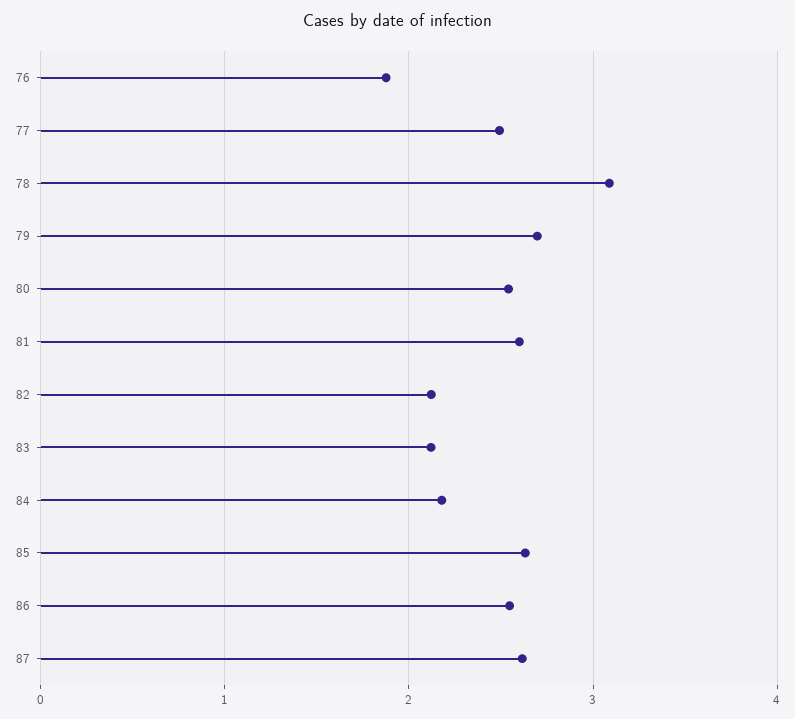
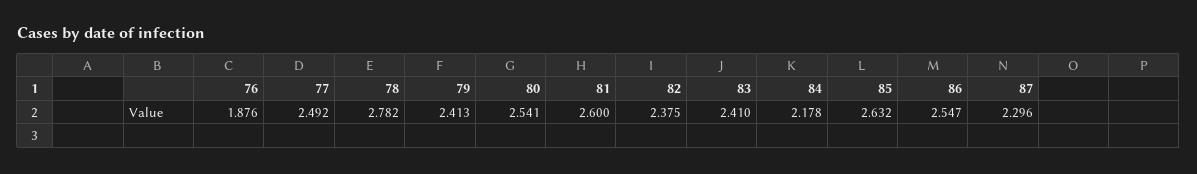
  {
    "76": 1.876,
    "77": 2.492,
-   "78": 3.1,
+   "78": 2.782,
-   "79": 2.7,
+   "79": 2.413,
    "80": 2.541,
    "81": 2.6,
-   "82": 2.1,
+   "82": 2.375,
-   "83": 2.1,
+   "83": 2.41,
    "84": 2.178,
    "85": 2.632,
    "86": 2.547,
-   "87": 2.6
+   "87": 2.296
  }

